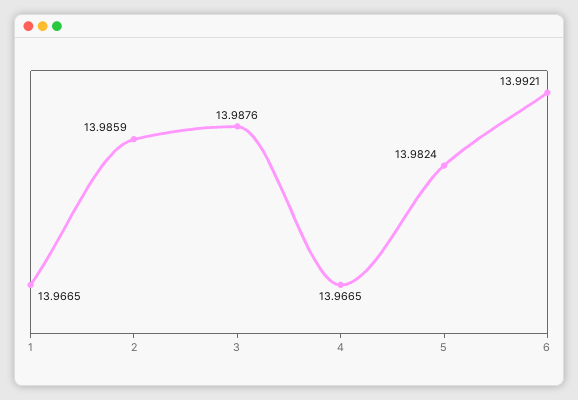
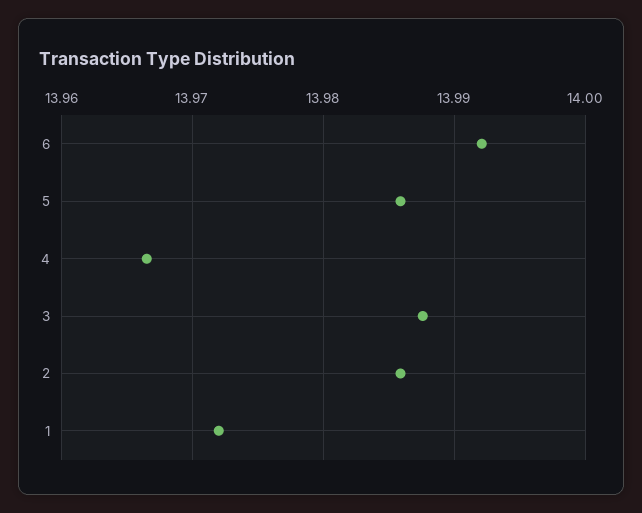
  {
-   "1": 13.9665,
+   "1": 13.972,
    "2": 13.9859,
    "3": 13.9876,
    "4": 13.9665,
-   "5": 13.9824,
+   "5": 13.986,
    "6": 13.9921
  }

